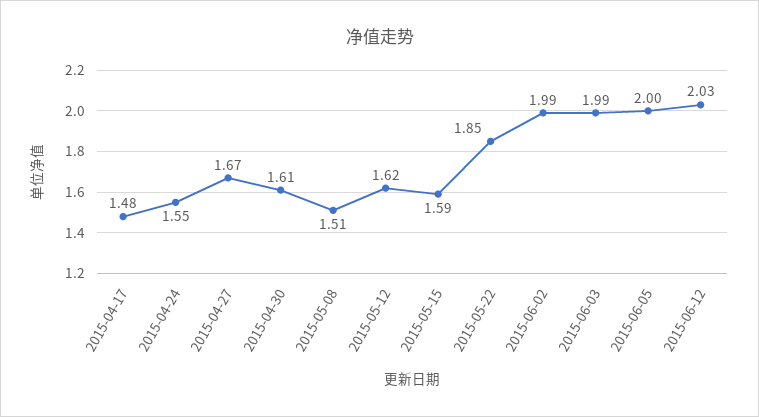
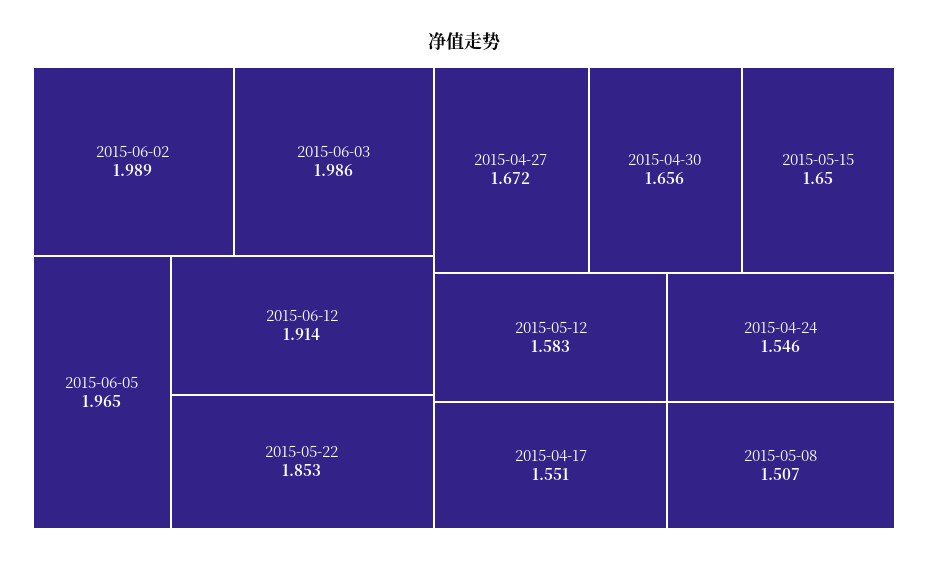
  {
-   "2015-04-17": 1.48,
+   "2015-04-17": 1.551,
    "2015-04-24": 1.546,
    "2015-04-27": 1.672,
-   "2015-04-30": 1.61,
+   "2015-04-30": 1.656,
    "2015-05-08": 1.507,
-   "2015-05-12": 1.62,
+   "2015-05-12": 1.583,
-   "2015-05-15": 1.59,
+   "2015-05-15": 1.65,
    "2015-05-22": 1.853,
    "2015-06-02": 1.989,
    "2015-06-03": 1.986,
-   "2015-06-05": 2,
+   "2015-06-05": 1.965,
-   "2015-06-12": 2.03
+   "2015-06-12": 1.914
  }

